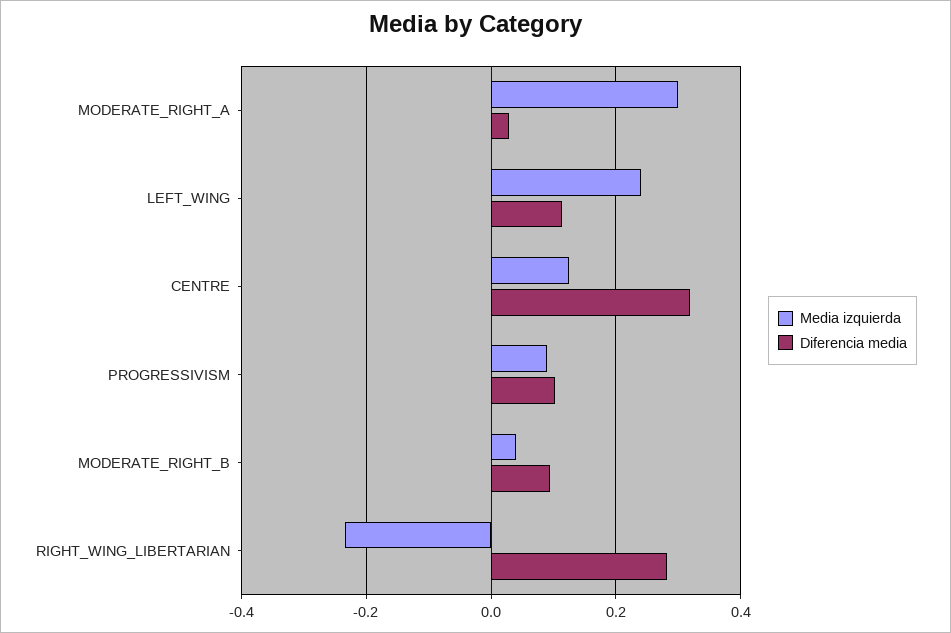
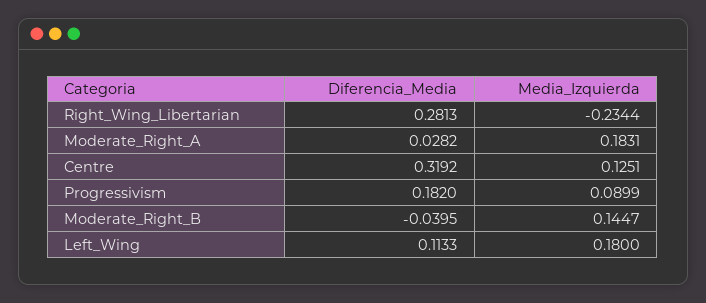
  {
    "Media izquierda": {
-     "MODERATE_RIGHT_A": 0.3,
+     "MODERATE_RIGHT_A": 0.1831,
-     "LEFT_WING": 0.24,
+     "LEFT_WING": 0.18,
      "CENTRE": 0.1251,
      "PROGRESSIVISM": 0.0899,
-     "MODERATE_RIGHT_B": 0.04,
+     "MODERATE_RIGHT_B": 0.1447,
      "RIGHT_WING_LIBERTARIAN": -0.2344
    },
    "Diferencia media": {
      "MODERATE_RIGHT_A": 0.0282,
      "LEFT_WING": 0.1133,
      "CENTRE": 0.3192,
-     "PROGRESSIVISM": 0.1,
+     "PROGRESSIVISM": 0.182,
-     "MODERATE_RIGHT_B": 0.1,
+     "MODERATE_RIGHT_B": -0.0395,
      "RIGHT_WING_LIBERTARIAN": 0.2813
    }
  }

